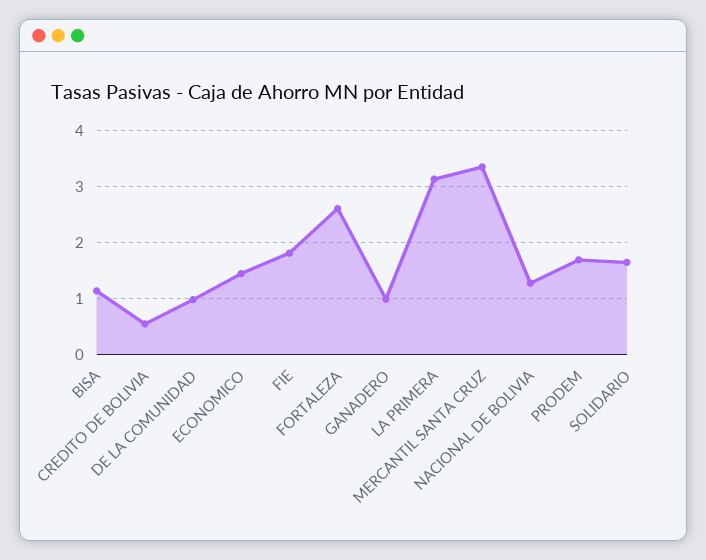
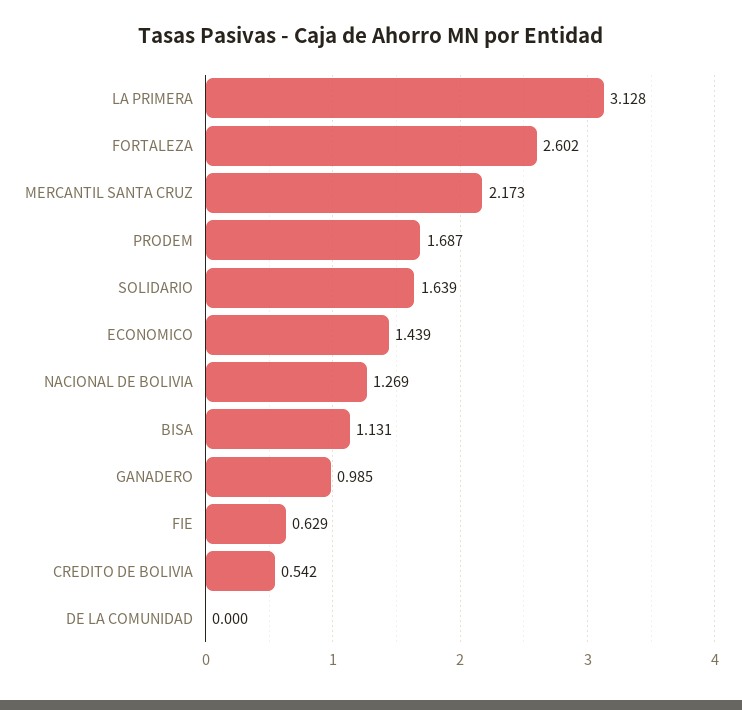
  {
    "BISA": 1.131,
    "CREDITO DE BOLIVIA": 0.542,
-   "DE LA COMUNIDAD": 1,
+   "DE LA COMUNIDAD": 0,
    "ECONOMICO": 1.439,
-   "FIE": 1.8,
+   "FIE": 0.629,
    "FORTALEZA": 2.602,
    "GANADERO": 0.985,
    "LA PRIMERA": 3.128,
-   "MERCANTIL SANTA CRUZ": 3.4,
+   "MERCANTIL SANTA CRUZ": 2.173,
    "NACIONAL DE BOLIVIA": 1.269,
    "PRODEM": 1.687,
    "SOLIDARIO": 1.639
  }

